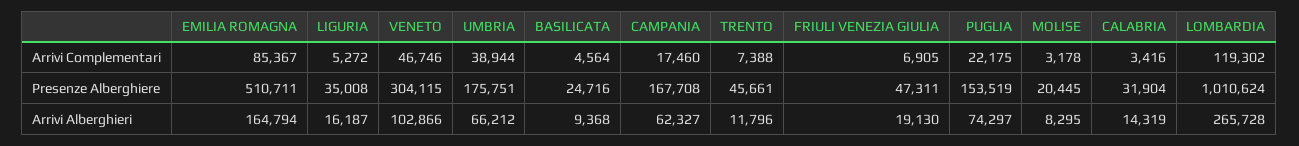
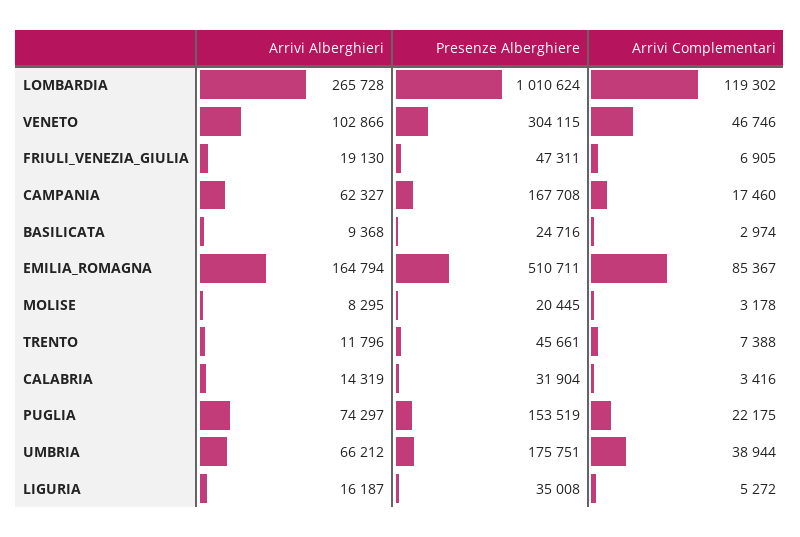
  {
    "EMILIA ROMAGNA": {
      "Arrivi Complementari": 85367,
      "Presenze Alberghiere": 510711,
      "Arrivi Alberghieri": 164794
    },
    "LIGURIA": {
      "Arrivi Complementari": 5272,
      "Presenze Alberghiere": 35008,
      "Arrivi Alberghieri": 16187
    },
    "VENETO": {
      "Arrivi Complementari": 46746,
      "Presenze Alberghiere": 304115,
      "Arrivi Alberghieri": 102866
    },
    "UMBRIA": {
      "Arrivi Complementari": 38944,
      "Presenze Alberghiere": 175751,
      "Arrivi Alberghieri": 66212
    },
    "BASILICATA": {
-     "Arrivi Complementari": 4564,
+     "Arrivi Complementari": 2974,
      "Presenze Alberghiere": 24716,
      "Arrivi Alberghieri": 9368
    },
    "CAMPANIA": {
      "Arrivi Complementari": 17460,
      "Presenze Alberghiere": 167708,
      "Arrivi Alberghieri": 62327
    },
    "TRENTO": {
      "Arrivi Complementari": 7388,
      "Presenze Alberghiere": 45661,
      "Arrivi Alberghieri": 11796
    },
    "FRIULI VENEZIA GIULIA": {
      "Arrivi Complementari": 6905,
      "Presenze Alberghiere": 47311,
      "Arrivi Alberghieri": 19130
    },
    "PUGLIA": {
      "Arrivi Complementari": 22175,
      "Presenze Alberghiere": 153519,
      "Arrivi Alberghieri": 74297
    },
    "MOLISE": {
      "Arrivi Complementari": 3178,
      "Presenze Alberghiere": 20445,
      "Arrivi Alberghieri": 8295
    },
    "CALABRIA": {
      "Arrivi Complementari": 3416,
      "Presenze Alberghiere": 31904,
      "Arrivi Alberghieri": 14319
    },
    "LOMBARDIA": {
      "Arrivi Complementari": 119302,
      "Presenze Alberghiere": 1010624,
      "Arrivi Alberghieri": 265728
    }
  }

